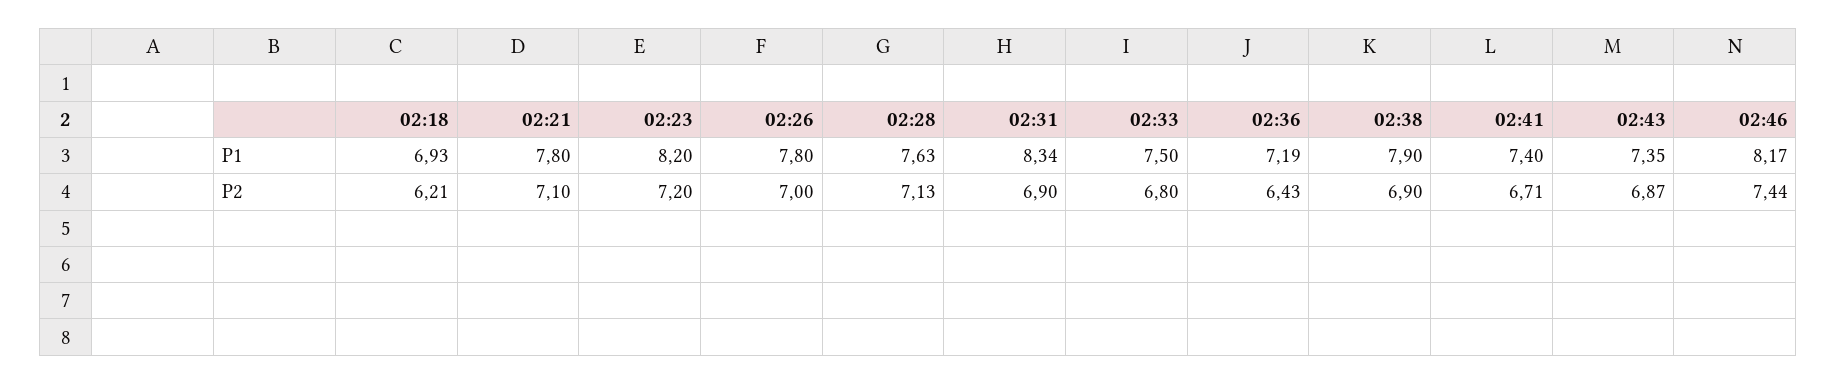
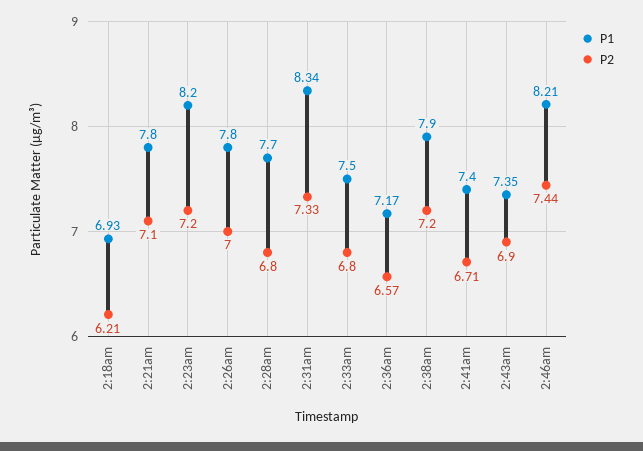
  {
    "P1": {
      "02:18": 6.93,
      "02:21": 7.8,
      "02:23": 8.2,
      "02:26": 7.8,
-     "02:28": 7.63,
+     "02:28": 7.7,
      "02:31": 8.34,
      "02:33": 7.5,
-     "02:36": 7.19,
+     "02:36": 7.17,
      "02:38": 7.9,
      "02:41": 7.4,
      "02:43": 7.35,
-     "02:46": 8.17
+     "02:46": 8.21
    },
    "P2": {
      "02:18": 6.21,
      "02:21": 7.1,
      "02:23": 7.2,
      "02:26": 7,
-     "02:28": 7.13,
+     "02:28": 6.8,
-     "02:31": 6.9,
+     "02:31": 7.33,
      "02:33": 6.8,
-     "02:36": 6.43,
+     "02:36": 6.57,
-     "02:38": 6.9,
+     "02:38": 7.2,
      "02:41": 6.71,
-     "02:43": 6.87,
+     "02:43": 6.9,
      "02:46": 7.44
    }
  }

